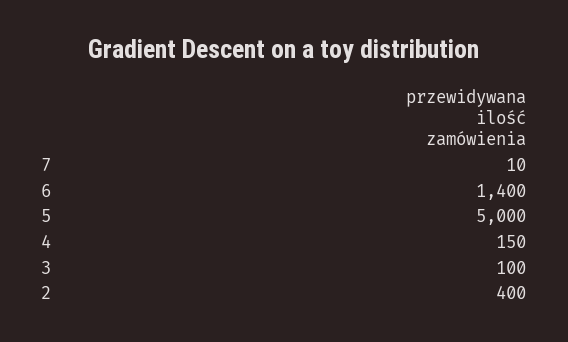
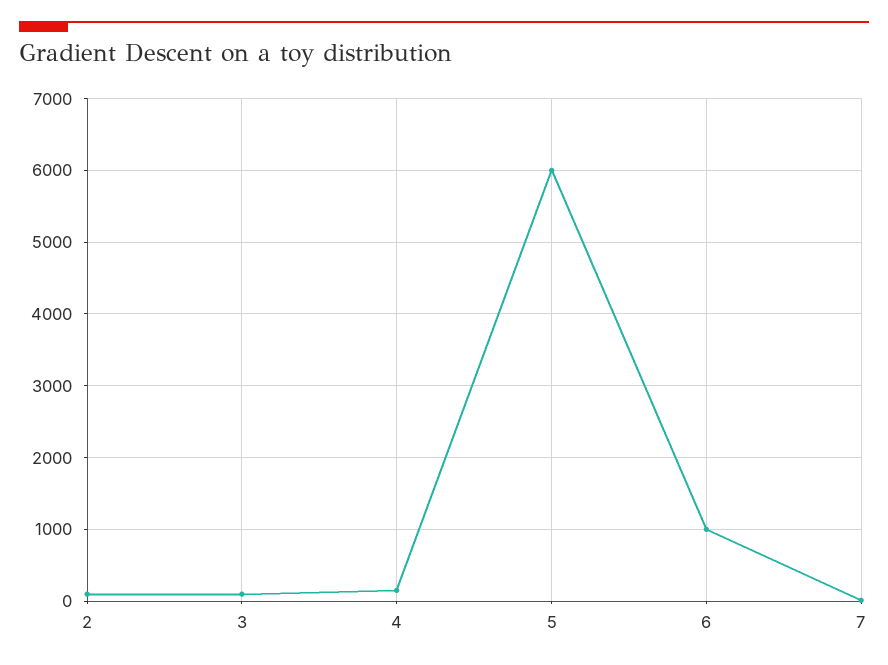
  {
    "7": 10,
-   "6": 1400,
+   "6": 1000,
-   "5": 5000,
+   "5": 6000,
    "4": 150,
    "3": 100,
-   "2": 400
+   "2": 100
  }

